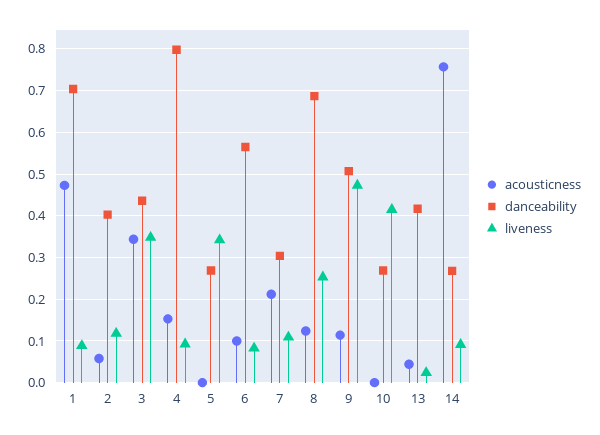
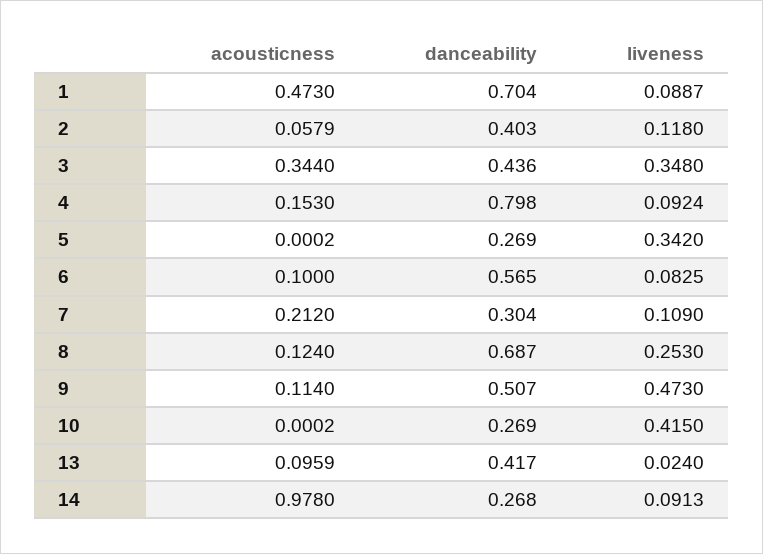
  {
    "acousticness": {
      "1": 0.473,
      "2": 0.0579,
      "3": 0.344,
      "4": 0.153,
      "5": 0.0002,
      "6": 0.1,
      "7": 0.212,
      "8": 0.124,
      "9": 0.114,
      "10": 0.0002,
-     "13": 0.04,
+     "13": 0.0959,
-     "14": 0.76
+     "14": 0.978
    },
    "danceability": {
      "1": 0.704,
      "2": 0.403,
      "3": 0.436,
      "4": 0.798,
      "5": 0.269,
      "6": 0.565,
      "7": 0.304,
      "8": 0.687,
      "9": 0.507,
      "10": 0.269,
      "13": 0.417,
      "14": 0.268
    },
    "liveness": {
      "1": 0.0887,
      "2": 0.118,
      "3": 0.348,
      "4": 0.0924,
      "5": 0.342,
      "6": 0.0825,
      "7": 0.109,
      "8": 0.253,
      "9": 0.473,
      "10": 0.415,
      "13": 0.024,
      "14": 0.0913
    }
  }

